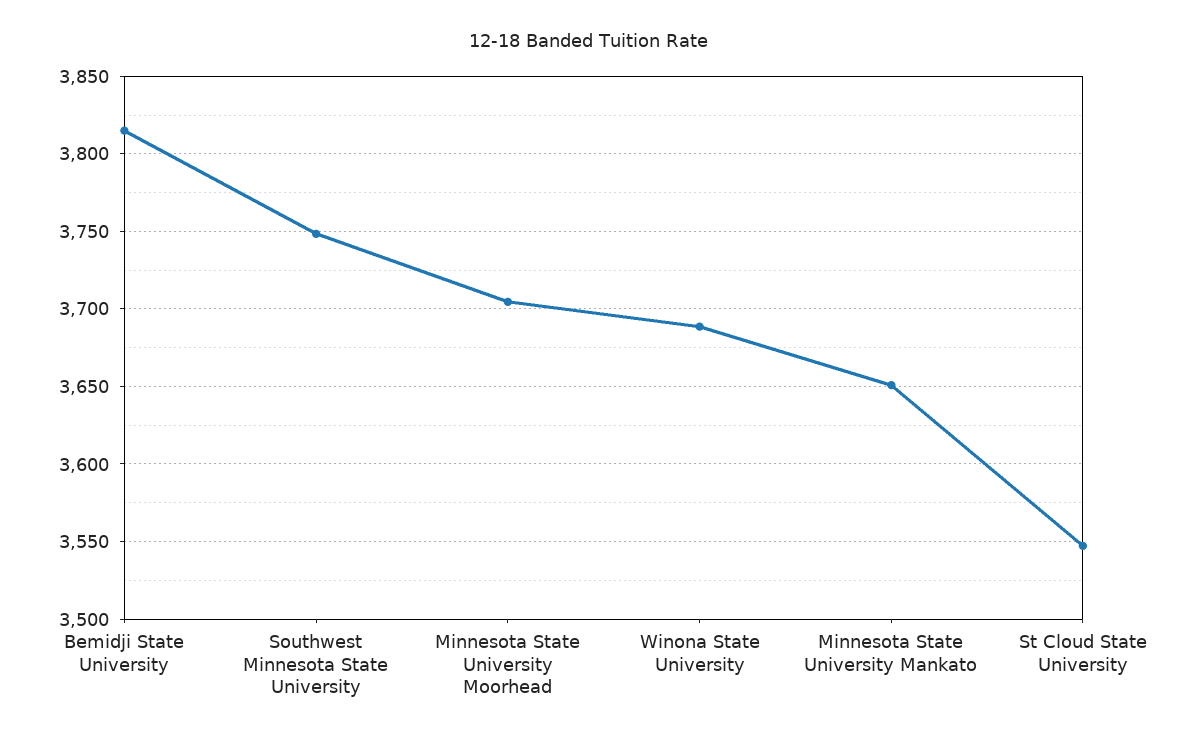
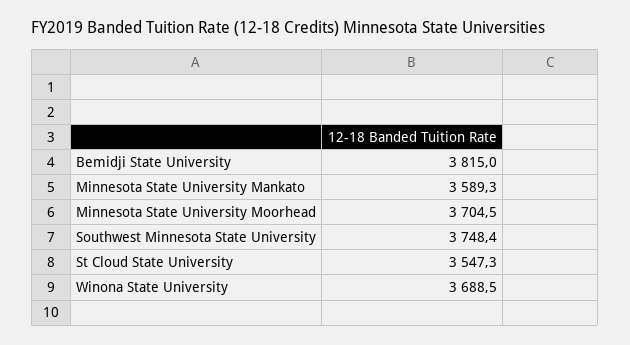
  {
    "Bemidji State University": 3815,
    "Southwest Minnesota State University": 3748.4,
    "Minnesota State University Moorhead": 3704.5,
    "Winona State University": 3688.5,
-   "Minnesota State University Mankato": 3650,
+   "Minnesota State University Mankato": 3589.3,
    "St Cloud State University": 3547.3
  }

